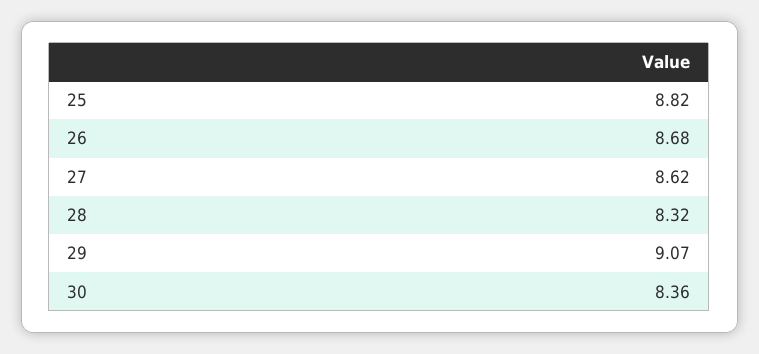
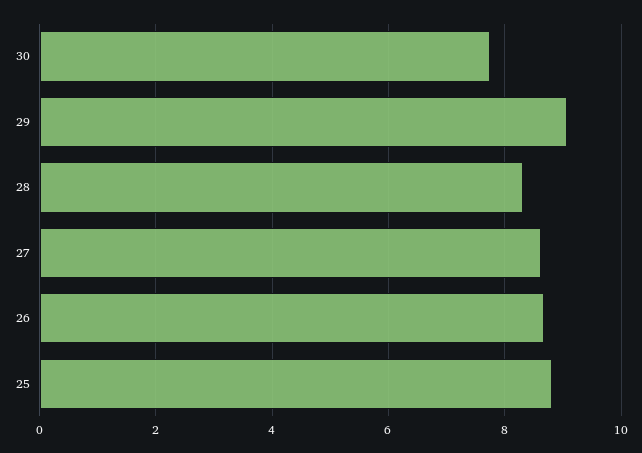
  {
    "25": 8.82,
    "26": 8.68,
    "27": 8.62,
    "28": 8.32,
    "29": 9.07,
-   "30": 8.36
+   "30": 7.8
  }

